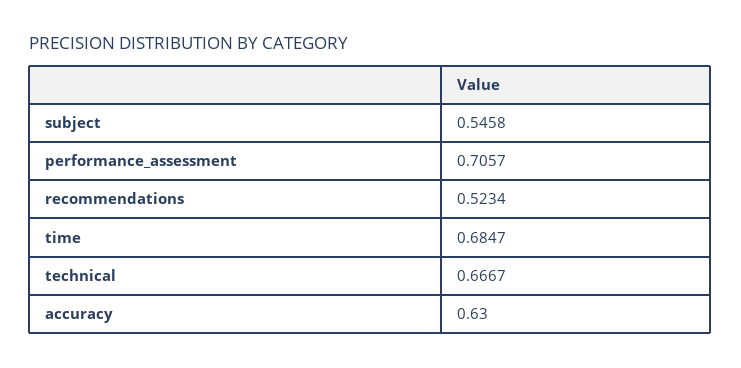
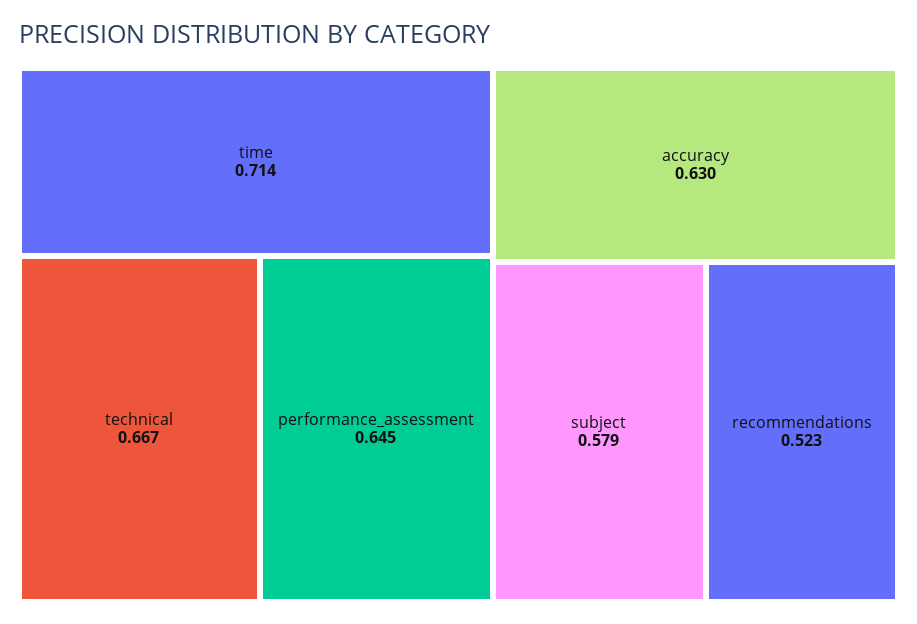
  {
-   "subject": 0.5458,
+   "subject": 0.579,
-   "performance_assessment": 0.7057,
+   "performance_assessment": 0.645,
    "recommendations": 0.5234,
-   "time": 0.6847,
+   "time": 0.714,
    "technical": 0.6667,
    "accuracy": 0.63
  }

